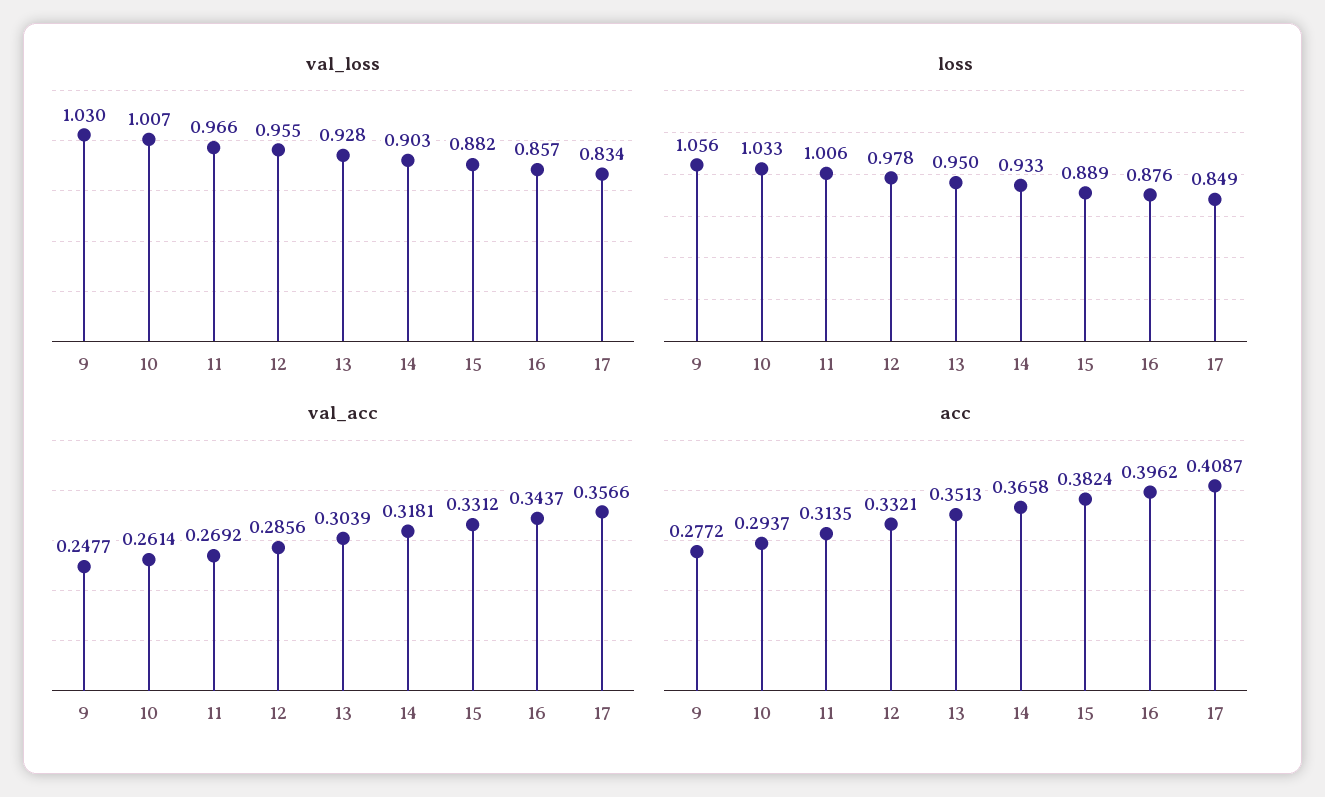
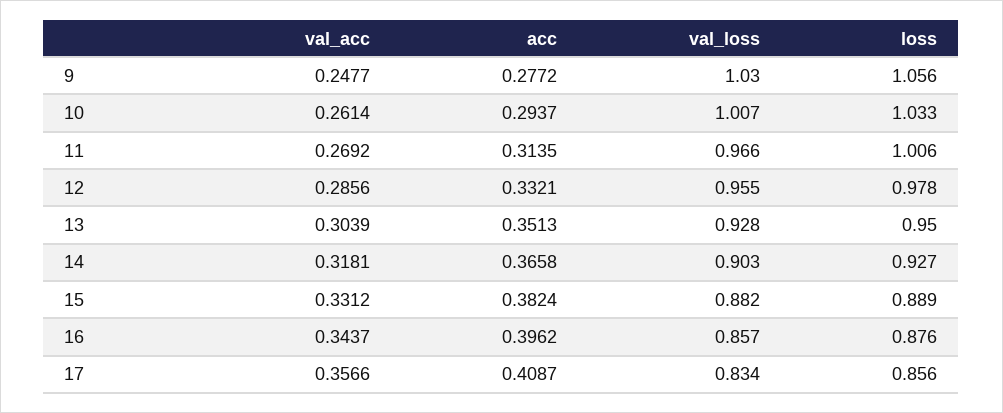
  {
    "val_loss": {
      "9": 1.03,
      "10": 1.007,
      "11": 0.966,
      "12": 0.955,
      "13": 0.928,
      "14": 0.903,
      "15": 0.882,
      "16": 0.857,
      "17": 0.834
    },
    "loss": {
      "9": 1.056,
      "10": 1.033,
      "11": 1.006,
      "12": 0.978,
      "13": 0.95,
-     "14": 0.933,
+     "14": 0.927,
      "15": 0.889,
      "16": 0.876,
-     "17": 0.849
+     "17": 0.856
    },
    "val_acc": {
      "9": 0.2477,
      "10": 0.2614,
      "11": 0.2692,
      "12": 0.2856,
      "13": 0.3039,
      "14": 0.3181,
      "15": 0.3312,
      "16": 0.3437,
      "17": 0.3566
    },
    "acc": {
      "9": 0.2772,
      "10": 0.2937,
      "11": 0.3135,
      "12": 0.3321,
      "13": 0.3513,
      "14": 0.3658,
      "15": 0.3824,
      "16": 0.3962,
      "17": 0.4087
    }
  }

